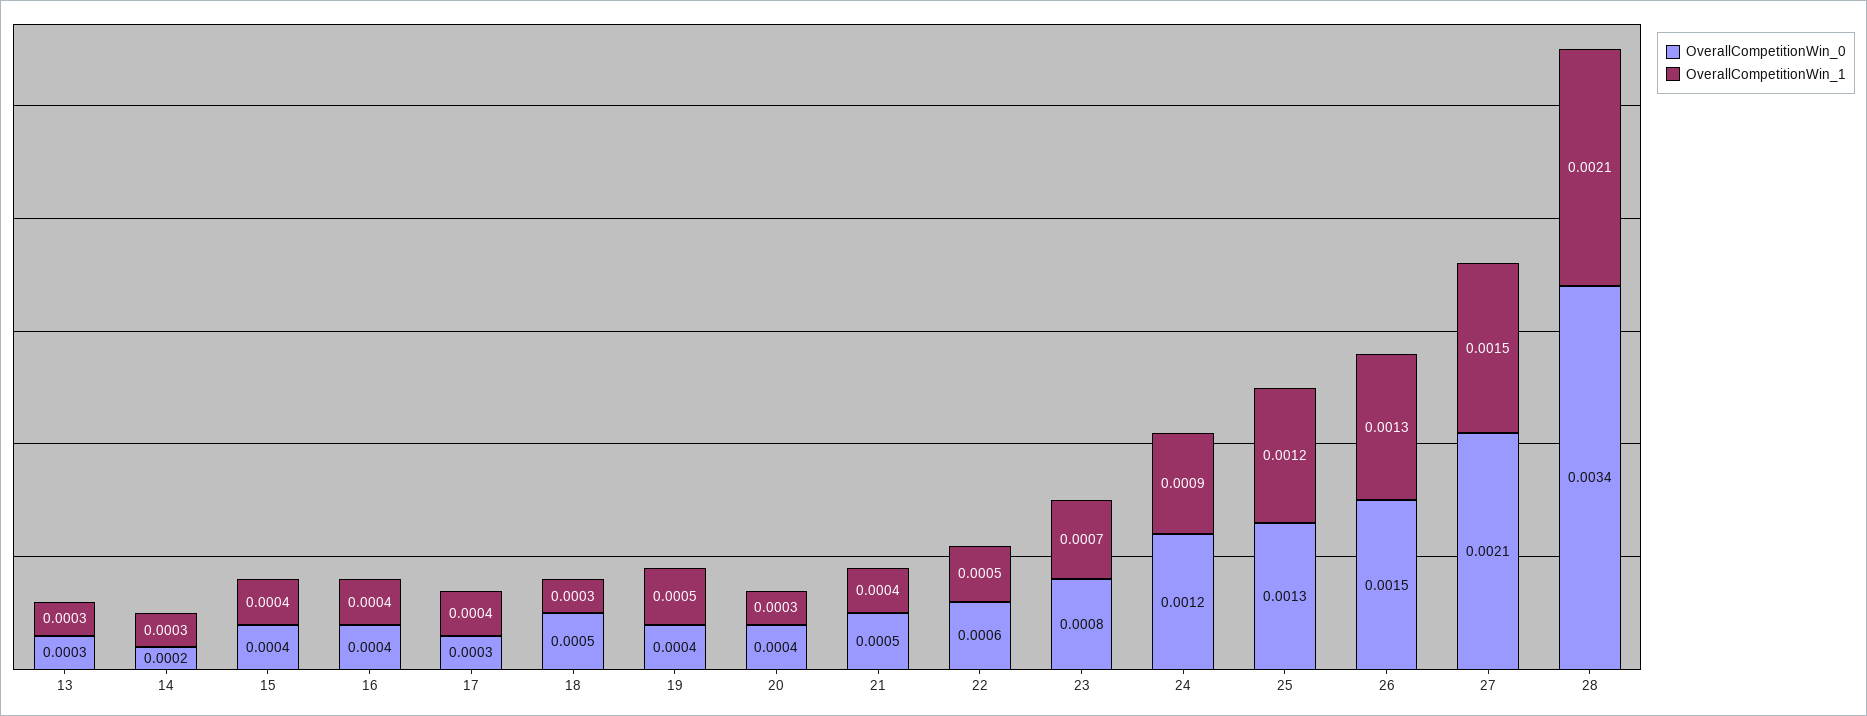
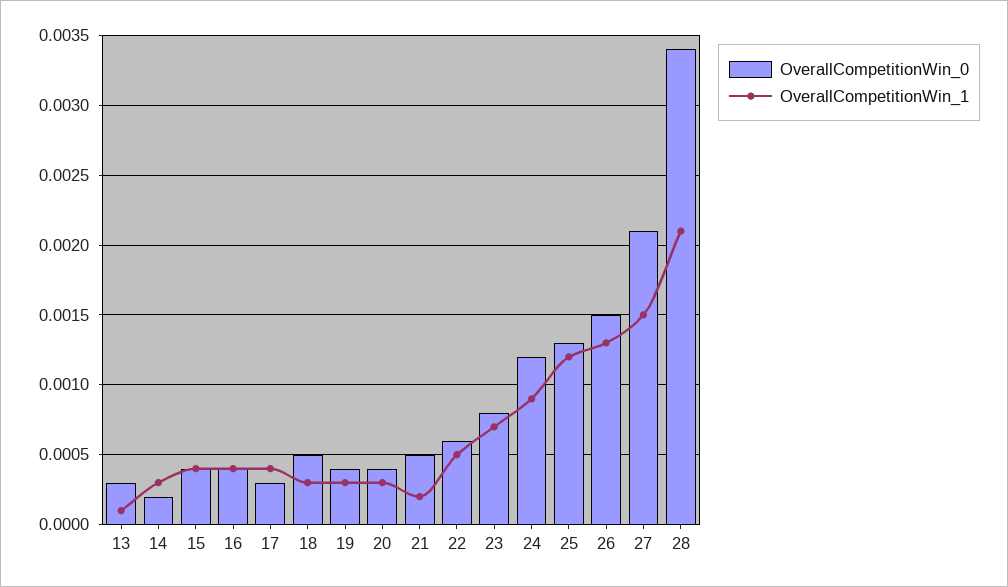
  {
    "OverallCompetitionWin_0": {
      "13": 0.0003,
      "14": 0.0002,
      "15": 0.0004,
      "16": 0.0004,
      "17": 0.0003,
      "18": 0.0005,
      "19": 0.0004,
      "20": 0.0004,
      "21": 0.0005,
      "22": 0.0006,
      "23": 0.0008,
      "24": 0.0012,
      "25": 0.0013,
      "26": 0.0015,
      "27": 0.0021,
      "28": 0.0034
    },
    "OverallCompetitionWin_1": {
-     "13": 0.0003,
+     "13": 0.0001,
      "14": 0.0003,
      "15": 0.0004,
      "16": 0.0004,
      "17": 0.0004,
      "18": 0.0003,
-     "19": 0.0005,
+     "19": 0.0003,
      "20": 0.0003,
-     "21": 0.0004,
+     "21": 0.0002,
      "22": 0.0005,
      "23": 0.0007,
      "24": 0.0009,
      "25": 0.0012,
      "26": 0.0013,
      "27": 0.0015,
      "28": 0.0021
    }
  }

